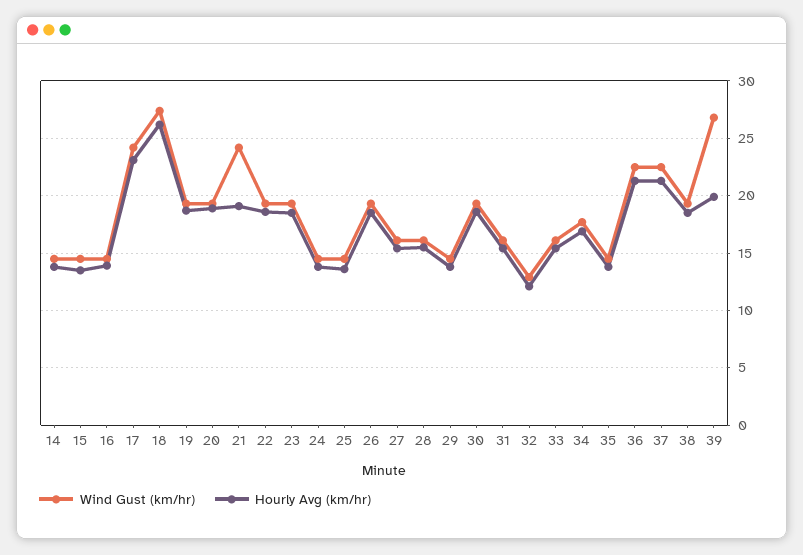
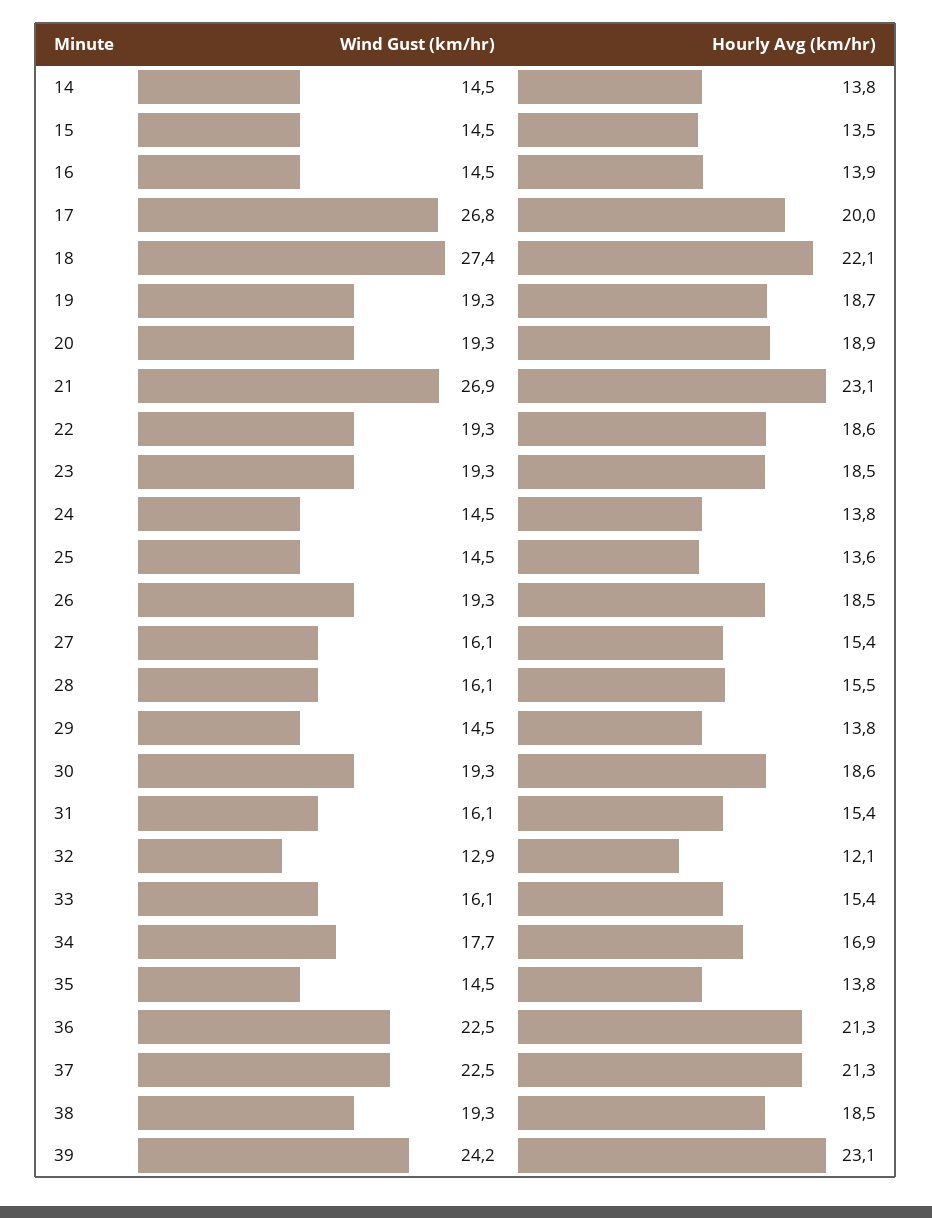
  {
    "Wind Gust (km/hr)": {
      "14": 14.5,
      "15": 14.5,
      "16": 14.5,
-     "17": 24,
+     "17": 26.8,
      "18": 27.4,
      "19": 19.3,
      "20": 19.3,
-     "21": 24,
+     "21": 26.9,
      "22": 19.3,
      "23": 19.3,
      "24": 14.5,
      "25": 14.5,
      "26": 19.3,
      "27": 16.1,
      "28": 16.1,
      "29": 14.5,
      "30": 19.3,
      "31": 16.1,
      "32": 12.9,
      "33": 16.1,
      "34": 17.7,
      "35": 14.5,
      "36": 22.5,
      "37": 22.5,
      "38": 19.3,
-     "39": 27
+     "39": 24.2
    },
    "Hourly Avg (km/hr)": {
      "14": 13.8,
      "15": 13.5,
      "16": 13.9,
-     "17": 23,
+     "17": 20,
-     "18": 26,
+     "18": 22.1,
      "19": 18.7,
      "20": 18.9,
-     "21": 19,
+     "21": 23.1,
      "22": 18.6,
      "23": 18.5,
      "24": 13.8,
      "25": 13.6,
      "26": 18.5,
      "27": 15.4,
      "28": 15.5,
      "29": 13.8,
      "30": 18.6,
      "31": 15.4,
      "32": 12.1,
      "33": 15.4,
      "34": 16.9,
      "35": 13.8,
      "36": 21.3,
      "37": 21.3,
      "38": 18.5,
-     "39": 20
+     "39": 23.1
    }
  }

